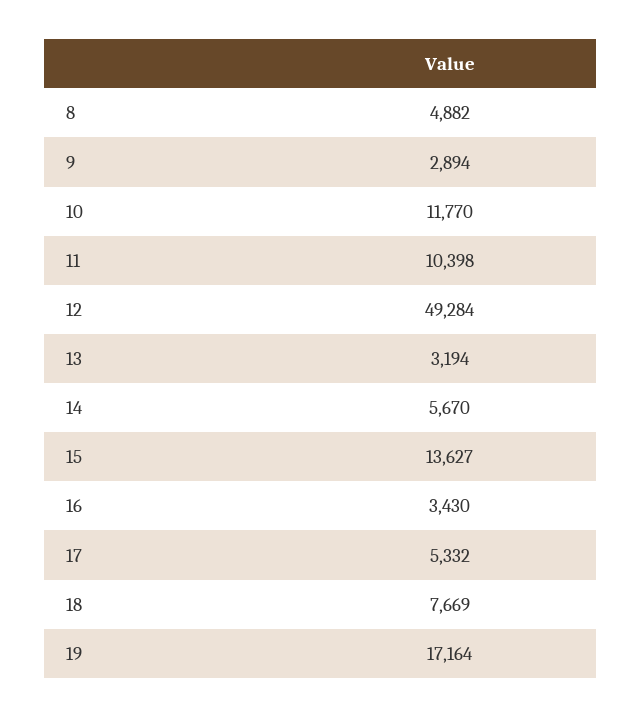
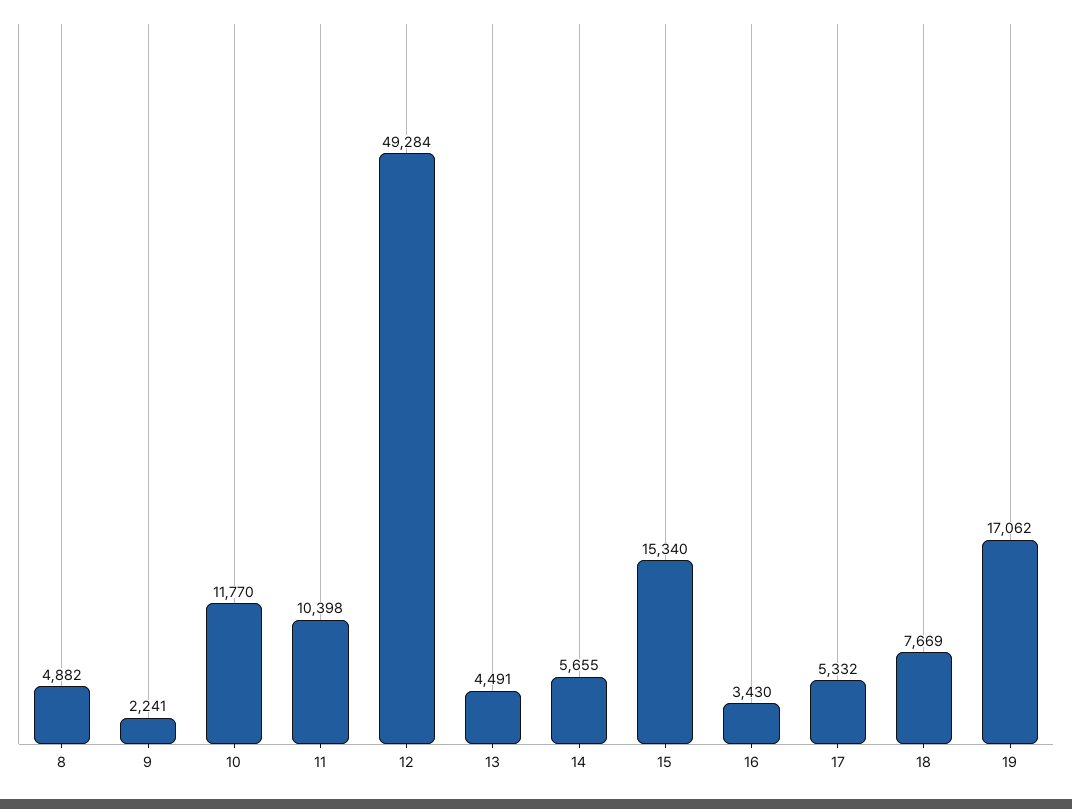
  {
    "8": 4882,
-   "9": 2894,
+   "9": 2241,
    "10": 11770,
    "11": 10398,
    "12": 49284,
-   "13": 3194,
+   "13": 4491,
-   "14": 5670,
+   "14": 5655,
-   "15": 13627,
+   "15": 15340,
    "16": 3430,
    "17": 5332,
    "18": 7669,
-   "19": 17164
+   "19": 17062
  }

